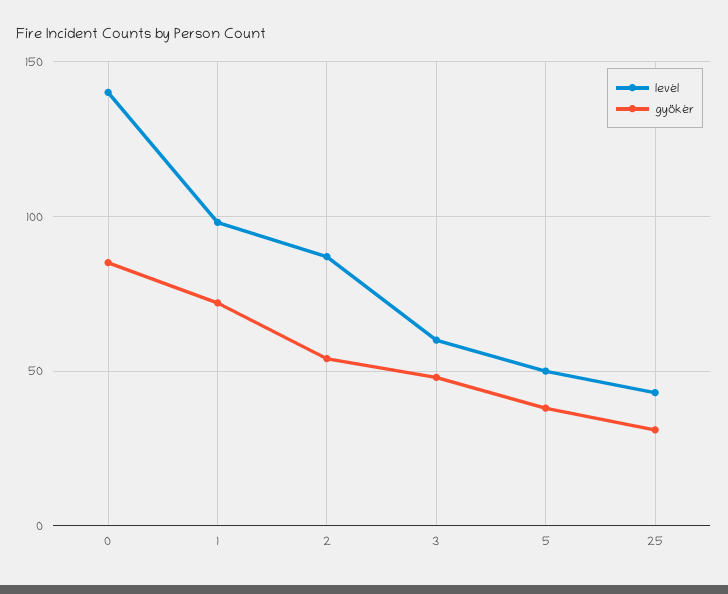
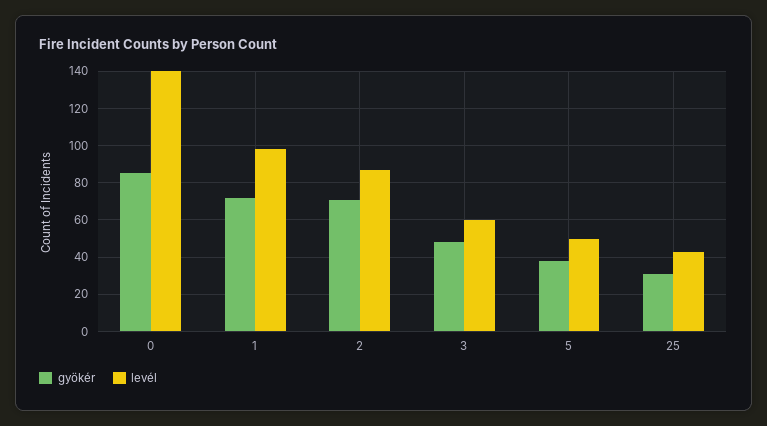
  {
    "levél": {
      "0": 140,
      "1": 100,
      "2": 85,
      "3": 60,
      "5": 50,
      "25": 45
    },
    "gyökér": {
      "0": 85,
      "1": 70,
-     "2": 55,
+     "2": 70,
      "3": 50,
      "5": 40,
      "25": 30
    }
  }

